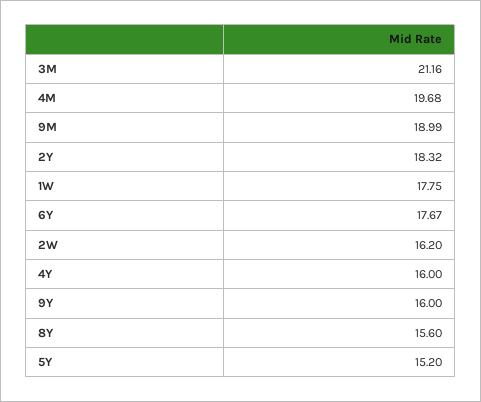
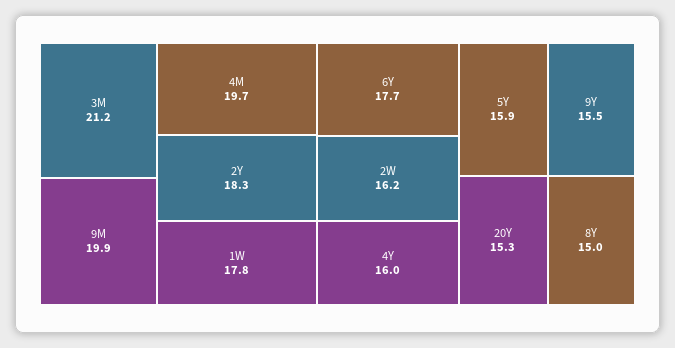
  {
    "3M": 21.16,
    "4M": 19.68,
-   "9M": 18.99,
+   "9M": 19.9,
    "2Y": 18.32,
    "1W": 17.75,
    "6Y": 17.67,
    "2W": 16.2,
    "4Y": 16,
-   "9Y": 16,
+   "9Y": 15.5,
-   "8Y": 15.6,
+   "8Y": 15,
-   "5Y": 15.2
+   "5Y": 15.9,
+   "20Y": 15.3
  }

